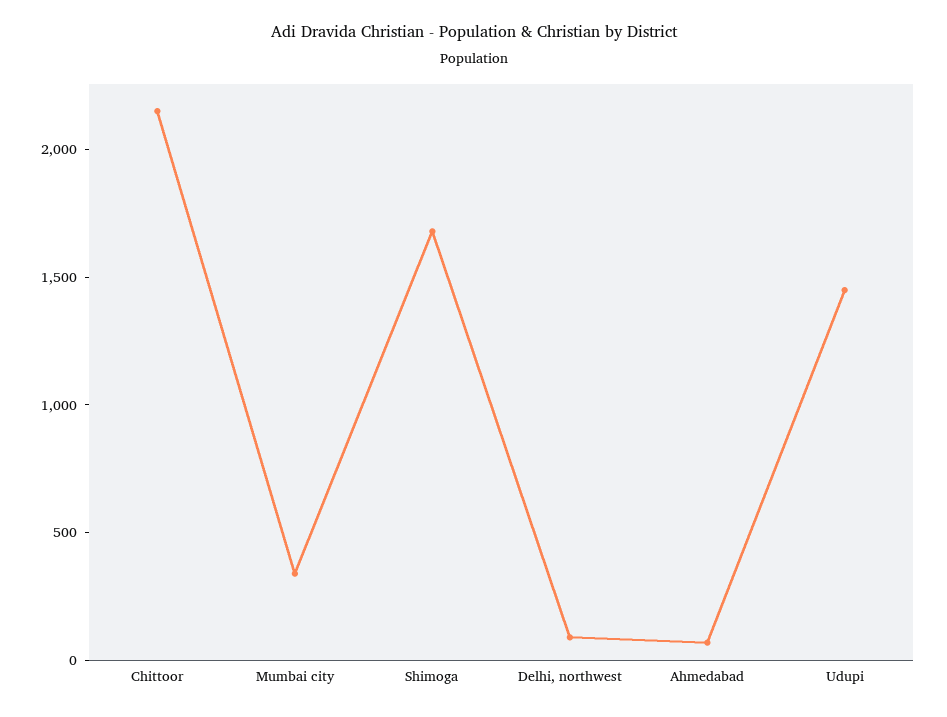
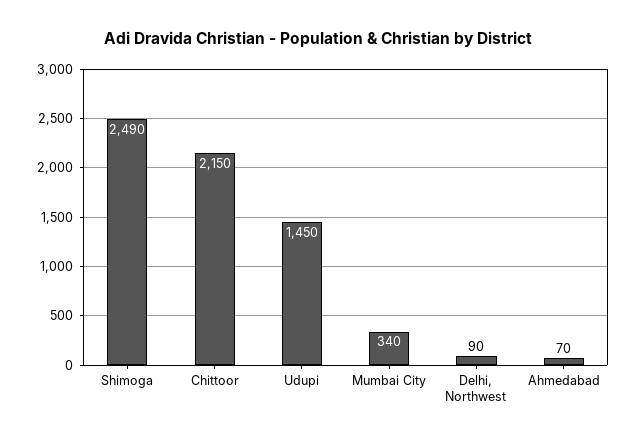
  {
    "Chittoor": 2150,
    "Mumbai city": 340,
-   "Shimoga": 1700,
+   "Shimoga": 2490,
    "Delhi, northwest": 90,
    "Ahmedabad": 70,
    "Udupi": 1450
  }

